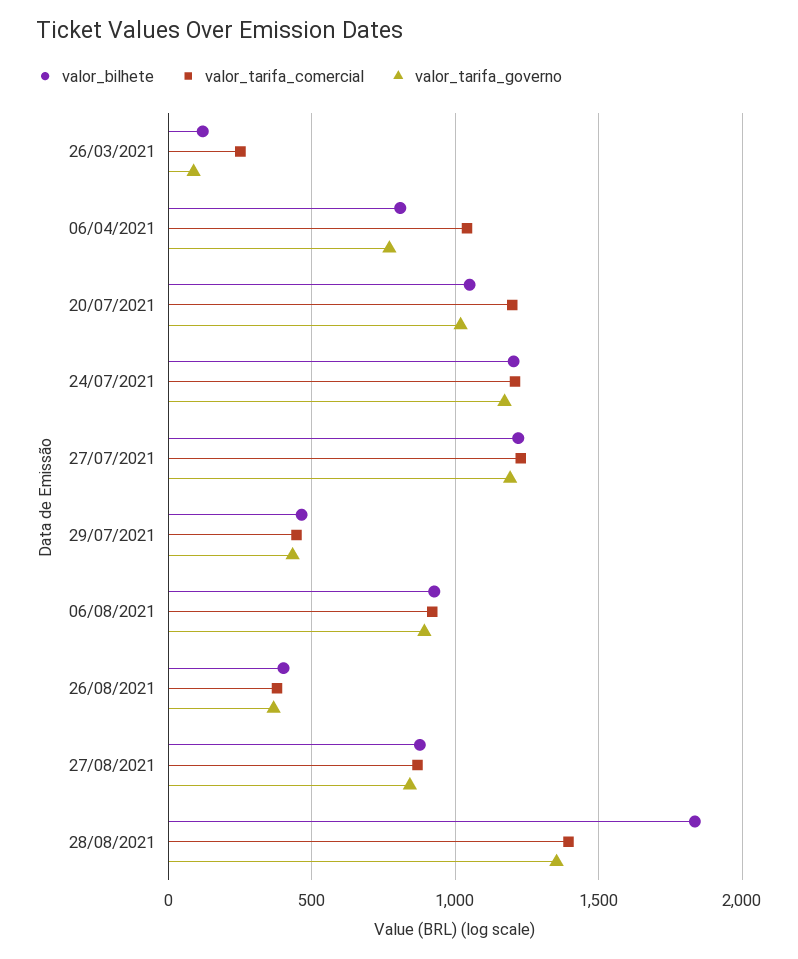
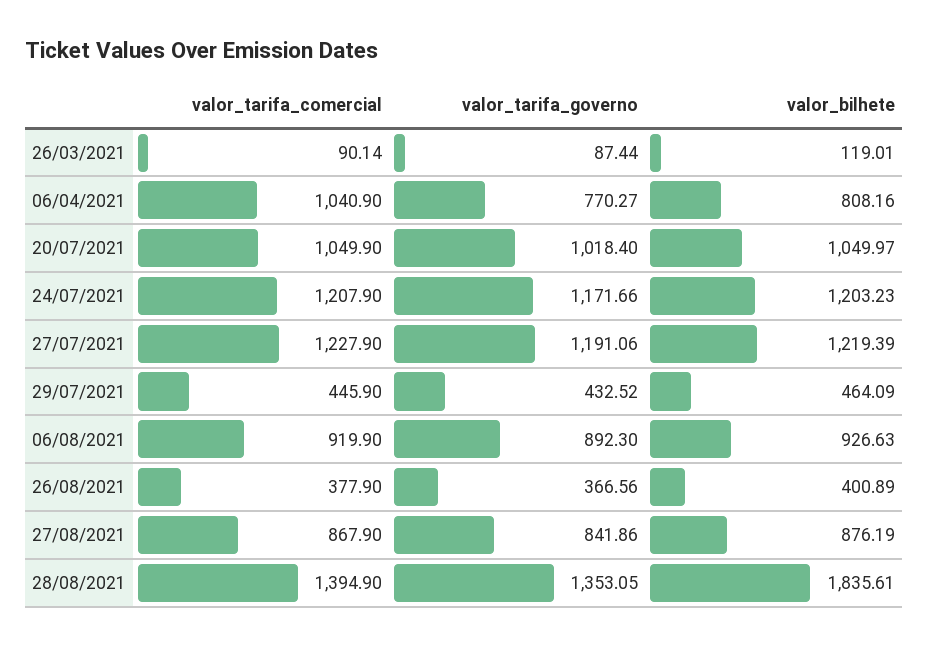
  {
    "valor_bilhete": {
      "26/03/2021": 119.01,
      "06/04/2021": 808.16,
      "20/07/2021": 1049.97,
      "24/07/2021": 1203.23,
      "27/07/2021": 1219.39,
      "29/07/2021": 464.09,
      "06/08/2021": 926.63,
      "26/08/2021": 400.89,
      "27/08/2021": 876.19,
      "28/08/2021": 1835.61
    },
    "valor_tarifa_comercial": {
-     "26/03/2021": 250,
+     "26/03/2021": 90.14,
      "06/04/2021": 1040.9,
-     "20/07/2021": 1200,
+     "20/07/2021": 1049.9,
      "24/07/2021": 1207.9,
      "27/07/2021": 1227.9,
      "29/07/2021": 445.9,
      "06/08/2021": 919.9,
      "26/08/2021": 377.9,
      "27/08/2021": 867.9,
      "28/08/2021": 1394.9
    },
    "valor_tarifa_governo": {
      "26/03/2021": 87.44,
      "06/04/2021": 770.27,
      "20/07/2021": 1018.4,
      "24/07/2021": 1171.66,
      "27/07/2021": 1191.06,
      "29/07/2021": 432.52,
      "06/08/2021": 892.3,
      "26/08/2021": 366.56,
      "27/08/2021": 841.86,
      "28/08/2021": 1353.05
    }
  }

